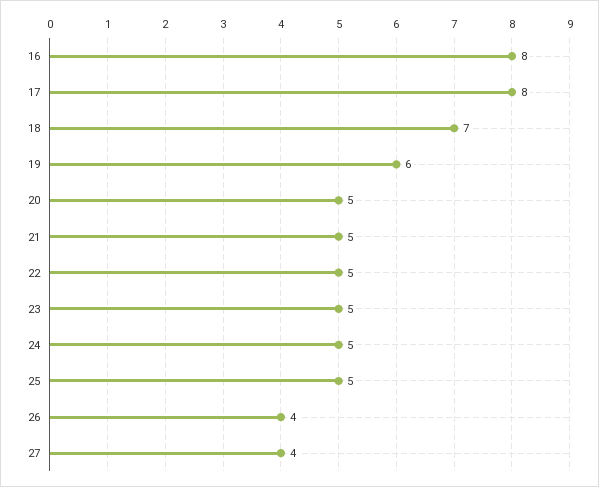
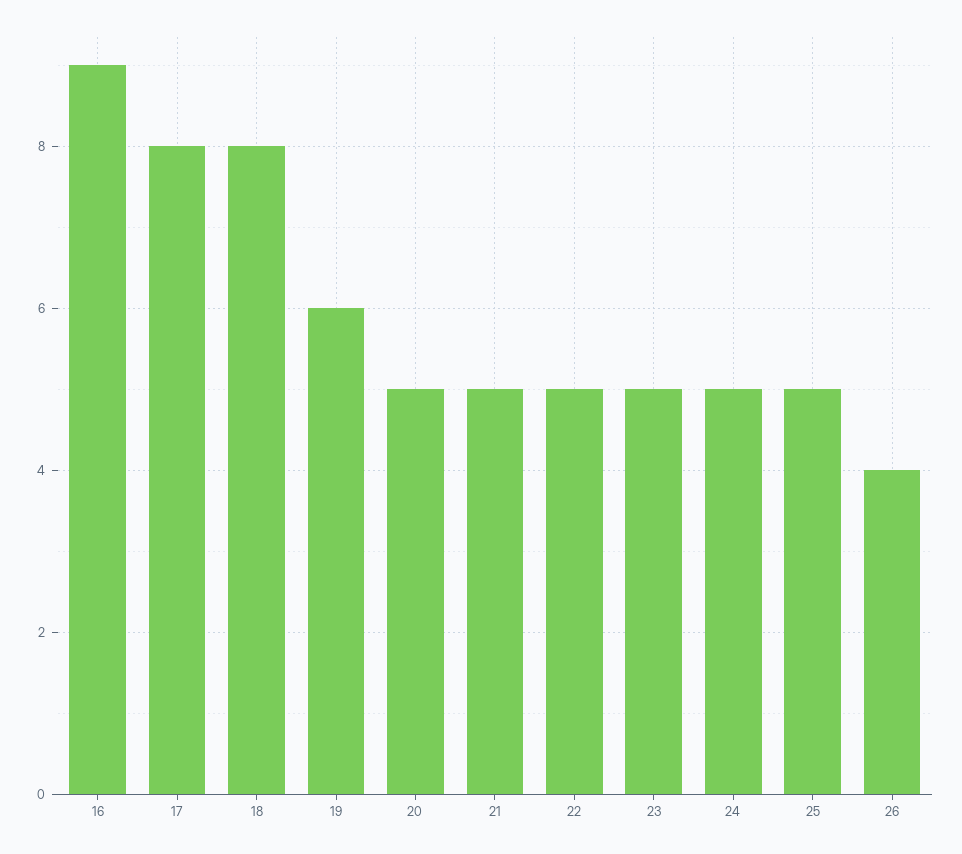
  {
-   "16": 8,
+   "16": 9,
    "17": 8,
-   "18": 7,
+   "18": 8,
    "19": 6,
    "20": 5,
    "21": 5,
    "22": 5,
    "23": 5,
    "24": 5,
    "25": 5,
-   "26": 4,
+   "26": 4
-   "27": 4
  }

